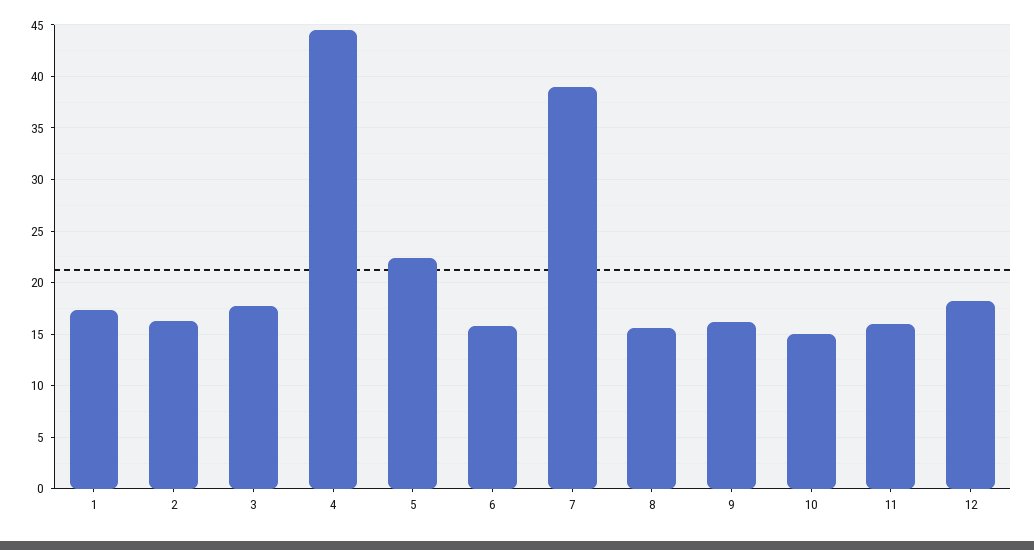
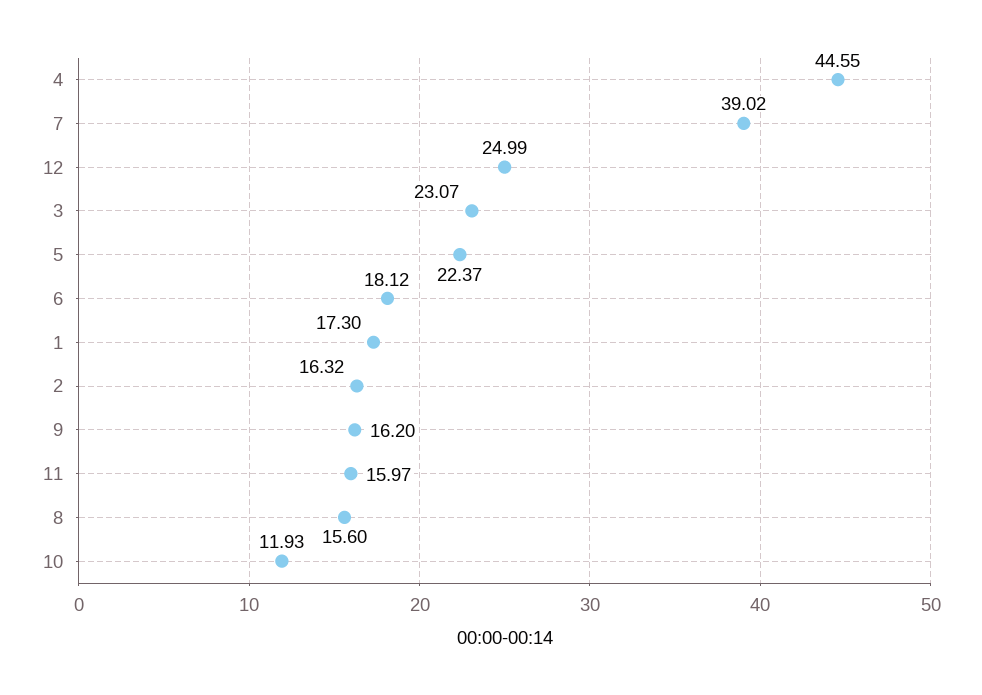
  {
    "1": 17.3,
    "2": 16.32,
-   "3": 18,
+   "3": 23.07,
    "4": 44.55,
    "5": 22.37,
-   "6": 16,
+   "6": 18.12,
    "7": 39.02,
    "8": 15.6,
    "9": 16.2,
-   "10": 15,
+   "10": 11.93,
    "11": 15.97,
-   "12": 18
+   "12": 24.99
  }

